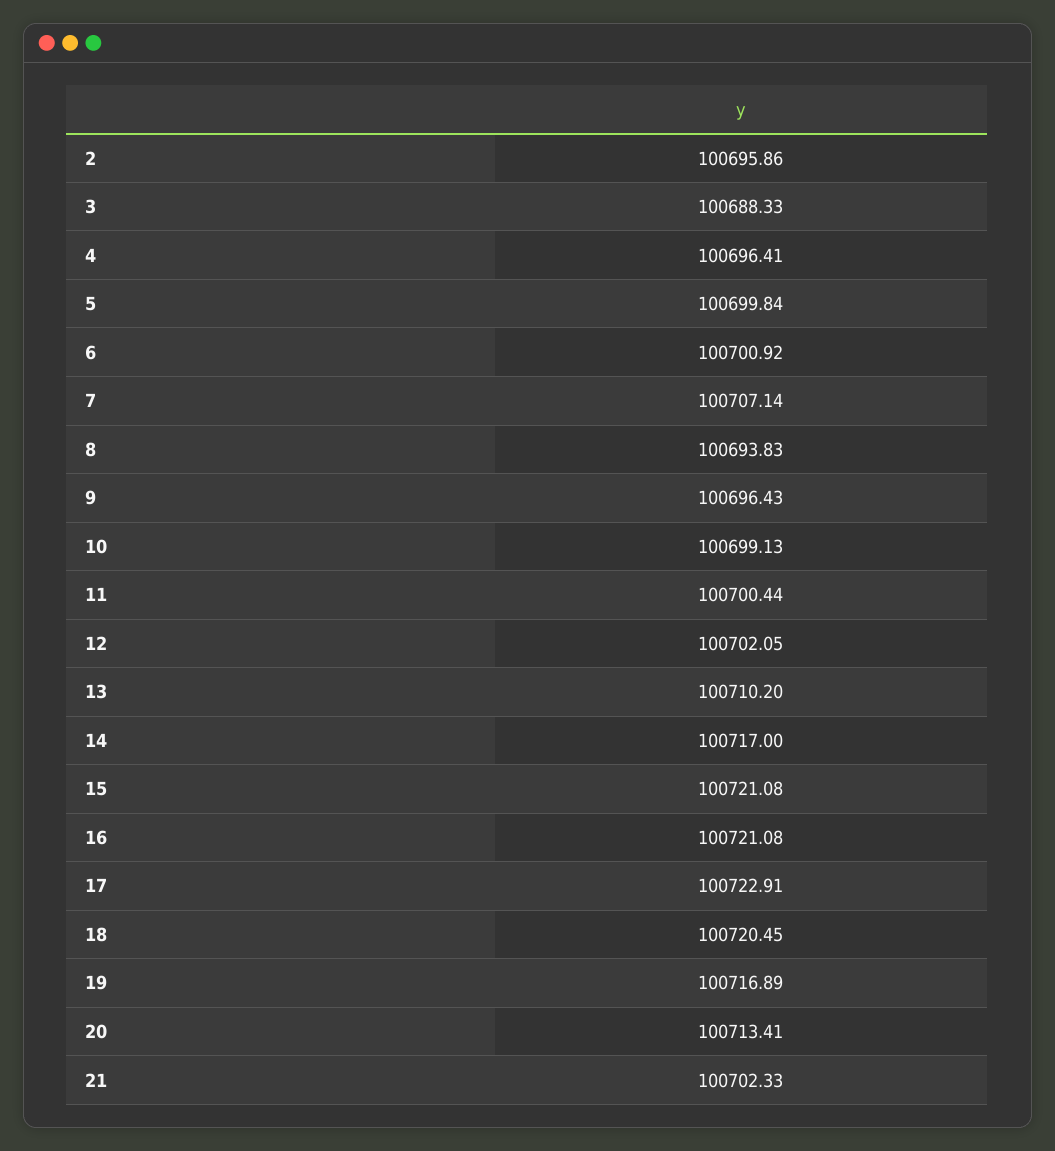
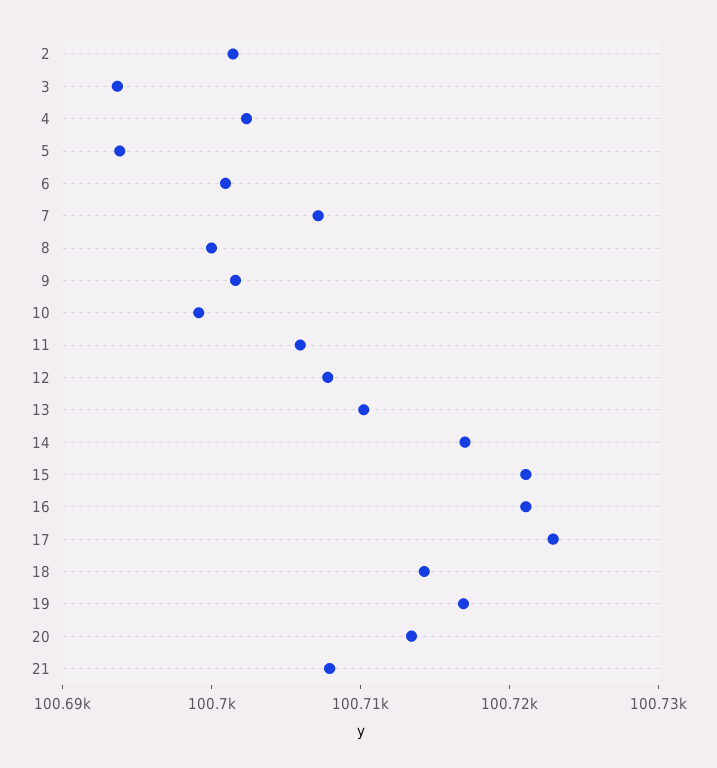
  {
-   "2": 100695.86,
+   "2": 100702,
-   "3": 100688.33,
+   "3": 100694,
-   "4": 100696.41,
+   "4": 100702,
-   "5": 100699.84,
+   "5": 100694,
    "6": 100700.92,
    "7": 100707.14,
-   "8": 100693.83,
+   "8": 100700,
-   "9": 100696.43,
+   "9": 100702,
    "10": 100699.13,
-   "11": 100700.44,
+   "11": 100706,
-   "12": 100702.05,
+   "12": 100708,
    "13": 100710.2,
    "14": 100717,
    "15": 100721.08,
    "16": 100721.08,
    "17": 100722.91,
-   "18": 100720.45,
+   "18": 100714,
    "19": 100716.89,
    "20": 100713.41,
-   "21": 100702.33
+   "21": 100708
  }

